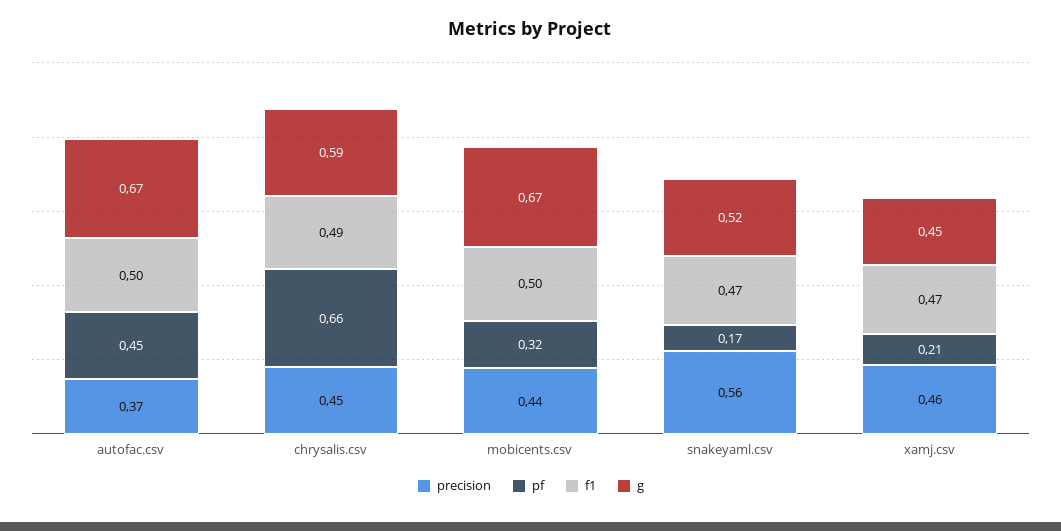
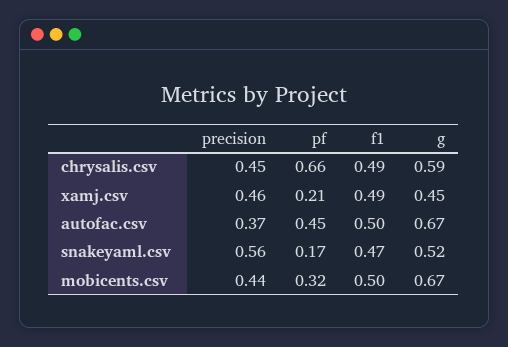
  {
    "precision": {
      "autofac.csv": 0.37,
      "chrysalis.csv": 0.45,
      "mobicents.csv": 0.44,
      "snakeyaml.csv": 0.56,
      "xamj.csv": 0.46
    },
    "pf": {
      "autofac.csv": 0.45,
      "chrysalis.csv": 0.66,
      "mobicents.csv": 0.32,
      "snakeyaml.csv": 0.17,
      "xamj.csv": 0.21
    },
    "f1": {
      "autofac.csv": 0.5,
      "chrysalis.csv": 0.49,
      "mobicents.csv": 0.5,
      "snakeyaml.csv": 0.47,
-     "xamj.csv": 0.47
+     "xamj.csv": 0.49
    },
    "g": {
      "autofac.csv": 0.67,
      "chrysalis.csv": 0.59,
      "mobicents.csv": 0.67,
      "snakeyaml.csv": 0.52,
      "xamj.csv": 0.45
    }
  }

